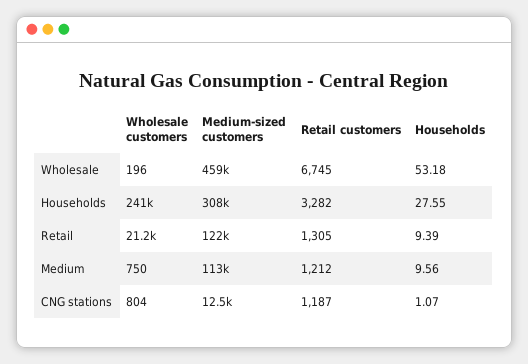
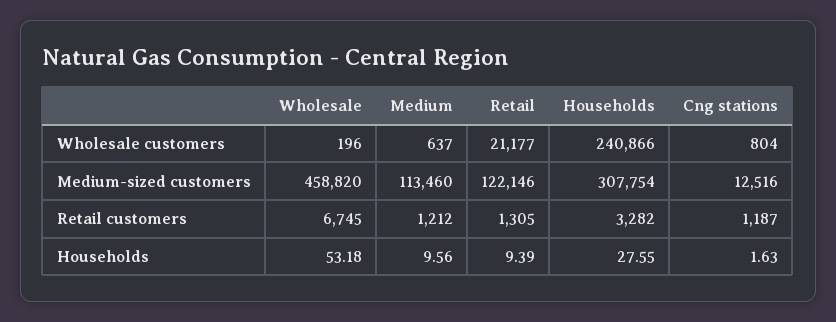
  {
    "Wholesale customers": {
      "Wholesale": 196,
      "Households": 240866,
      "Retail": 21177,
-     "Medium": 750,
+     "Medium": 637,
      "CNG stations": 804
    },
    "Medium-sized customers": {
      "Wholesale": 458820,
      "Households": 307754,
      "Retail": 122146,
      "Medium": 113460,
      "CNG stations": 12516
    },
    "Retail customers": {
      "Wholesale": 6745,
      "Households": 3282,
      "Retail": 1305,
      "Medium": 1212,
      "CNG stations": 1187
    },
    "Households": {
      "Wholesale": 53.18,
      "Households": 27.55,
      "Retail": 9.39,
      "Medium": 9.56,
-     "CNG stations": 1.07
+     "CNG stations": 1.63
    }
  }

